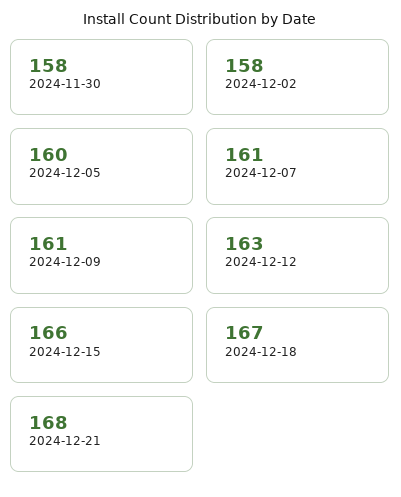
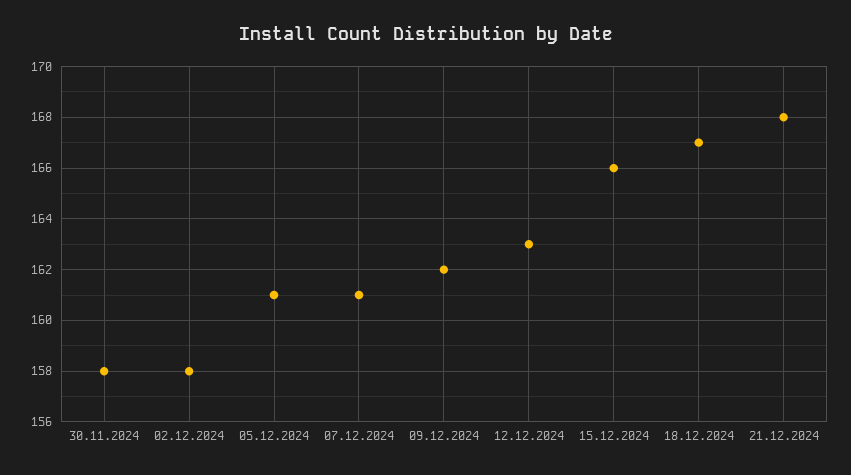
  {
    "2024-11-30": 158,
    "2024-12-02": 158,
-   "2024-12-05": 160,
+   "2024-12-05": 161,
    "2024-12-07": 161,
-   "2024-12-09": 161,
+   "2024-12-09": 162,
    "2024-12-12": 163,
    "2024-12-15": 166,
    "2024-12-18": 167,
    "2024-12-21": 168
  }

